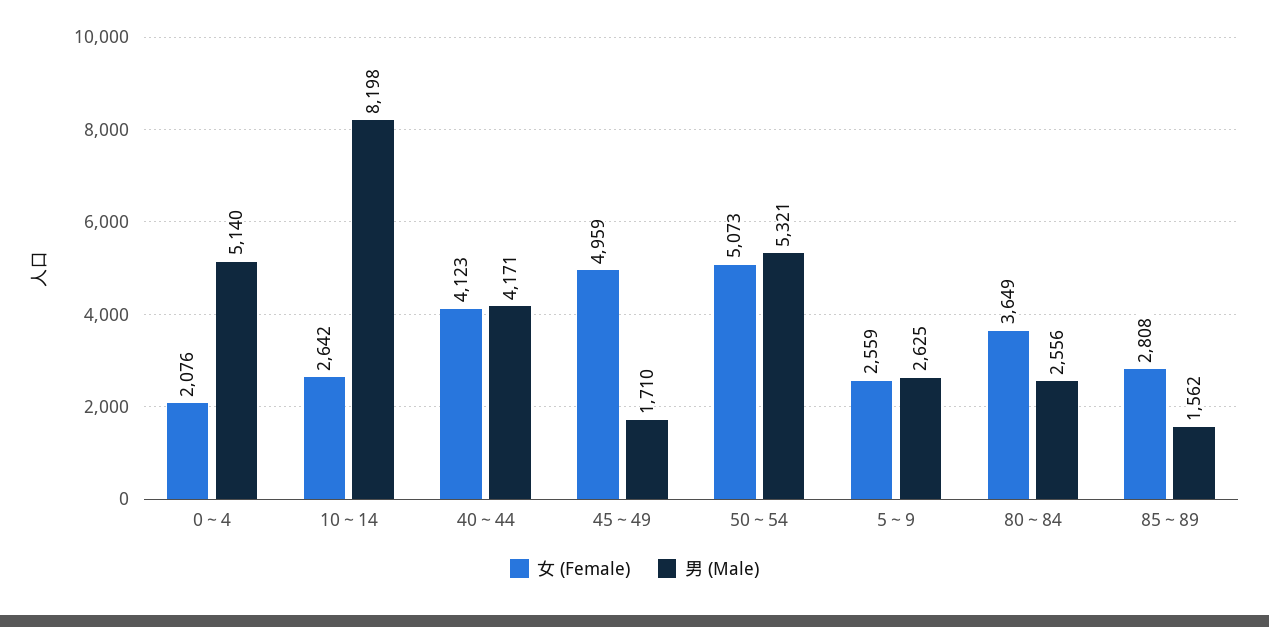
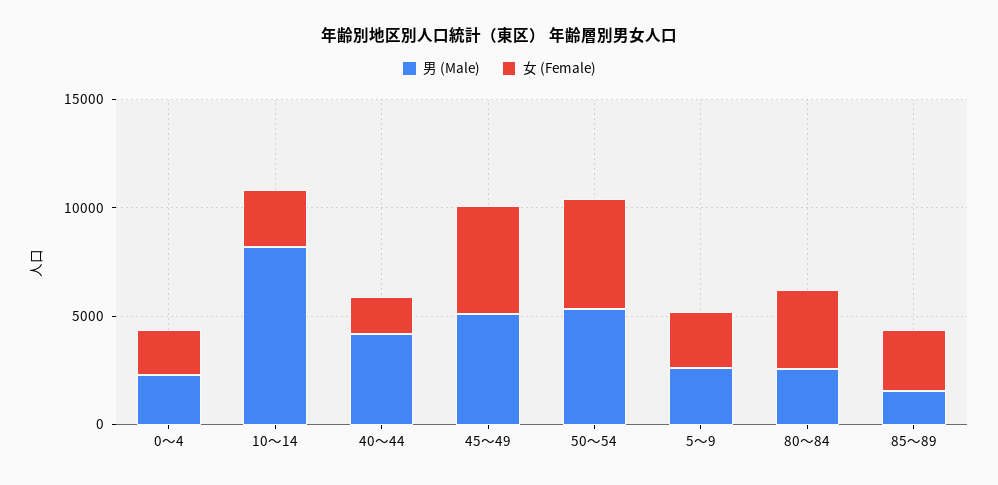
  {
    "女 (Female)": {
      "0～4": 2076,
      "10～14": 2642,
-     "40～44": 4123,
+     "40～44": 2000,
      "45～49": 4959,
      "50～54": 5073,
      "5～9": 2559,
      "80～84": 3649,
      "85～89": 2808
    },
    "男 (Male)": {
-     "0～4": 5140,
+     "0～4": 2000,
      "10～14": 8198,
      "40～44": 4171,
-     "45～49": 1710,
+     "45～49": 5000,
      "50～54": 5321,
      "5～9": 2625,
      "80～84": 2556,
      "85～89": 1562
    }
  }

